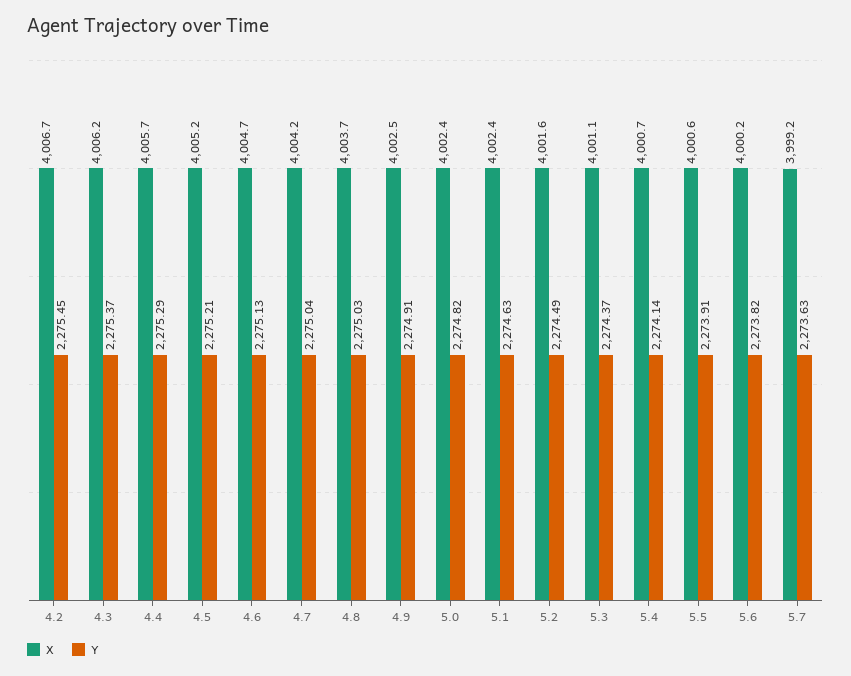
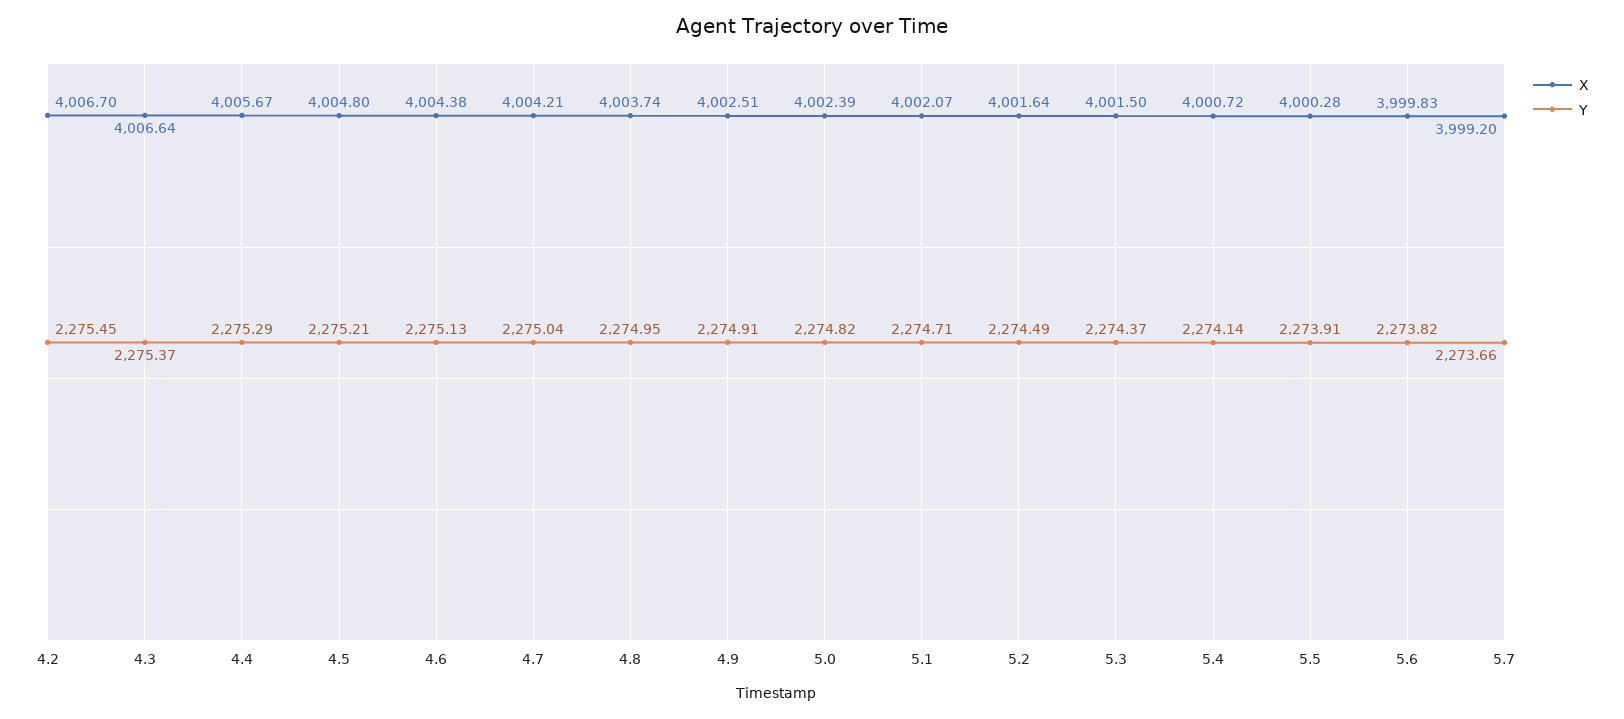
  {
    "X": {
      "4.2": 4006.7,
-     "4.3": 4006.2,
+     "4.3": 4006.64,
      "4.4": 4005.67,
-     "4.5": 4005.2,
+     "4.5": 4004.8,
-     "4.6": 4004.7,
+     "4.6": 4004.38,
      "4.7": 4004.21,
      "4.8": 4003.74,
      "4.9": 4002.51,
      "5.0": 4002.39,
-     "5.1": 4002.4,
+     "5.1": 4002.07,
      "5.2": 4001.64,
-     "5.3": 4001.1,
+     "5.3": 4001.5,
      "5.4": 4000.72,
-     "5.5": 4000.6,
+     "5.5": 4000.28,
-     "5.6": 4000.2,
+     "5.6": 3999.83,
      "5.7": 3999.2
    },
    "Y": {
      "4.2": 2275.45,
      "4.3": 2275.37,
      "4.4": 2275.29,
      "4.5": 2275.21,
      "4.6": 2275.13,
      "4.7": 2275.04,
-     "4.8": 2275.03,
+     "4.8": 2274.95,
      "4.9": 2274.91,
      "5.0": 2274.82,
-     "5.1": 2274.63,
+     "5.1": 2274.71,
      "5.2": 2274.49,
      "5.3": 2274.37,
      "5.4": 2274.14,
      "5.5": 2273.91,
      "5.6": 2273.82,
-     "5.7": 2273.63
+     "5.7": 2273.66
    }
  }

